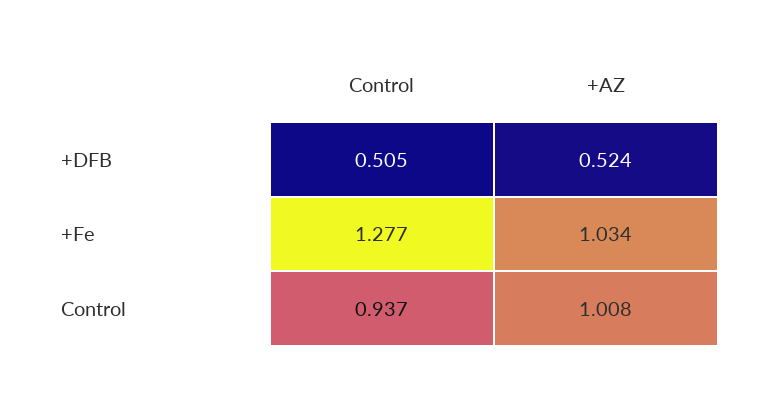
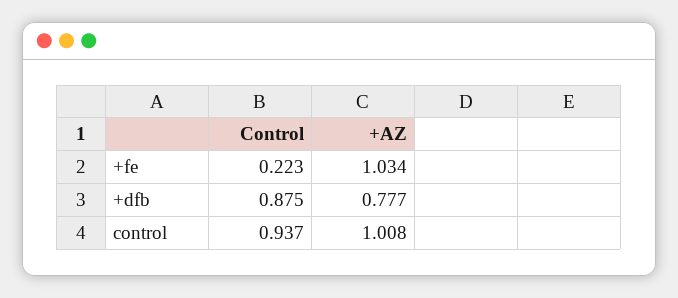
  {
    "Control": {
-     "+DFB": 0.505,
+     "+DFB": 0.875,
-     "+Fe": 1.277,
+     "+Fe": 0.223,
      "Control": 0.937
    },
    "+AZ": {
-     "+DFB": 0.524,
+     "+DFB": 0.777,
      "+Fe": 1.034,
      "Control": 1.008
    }
  }

